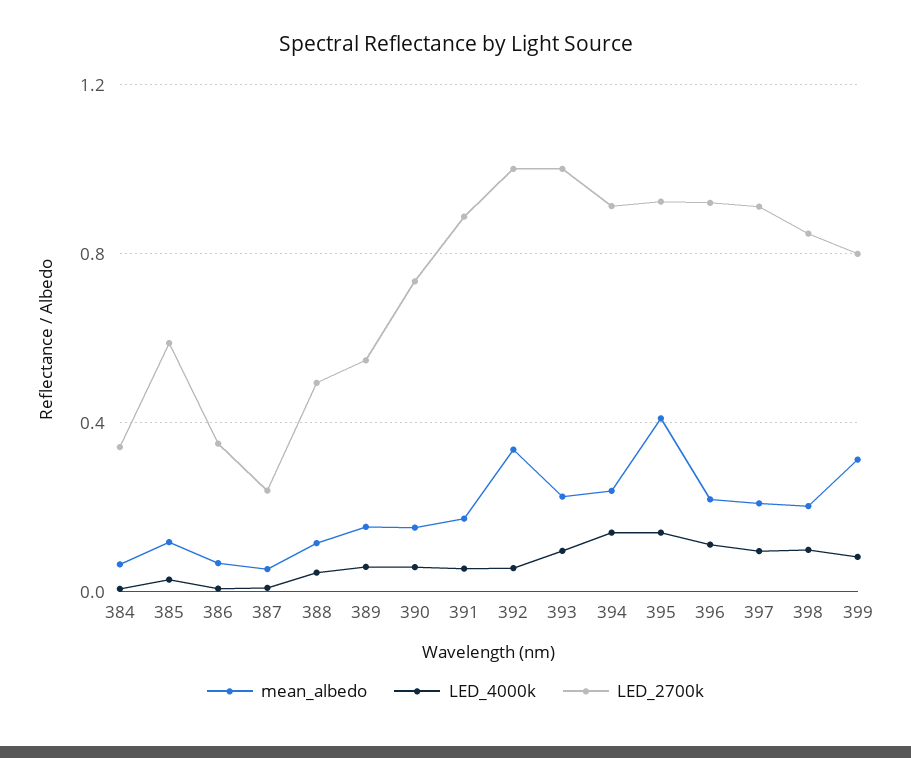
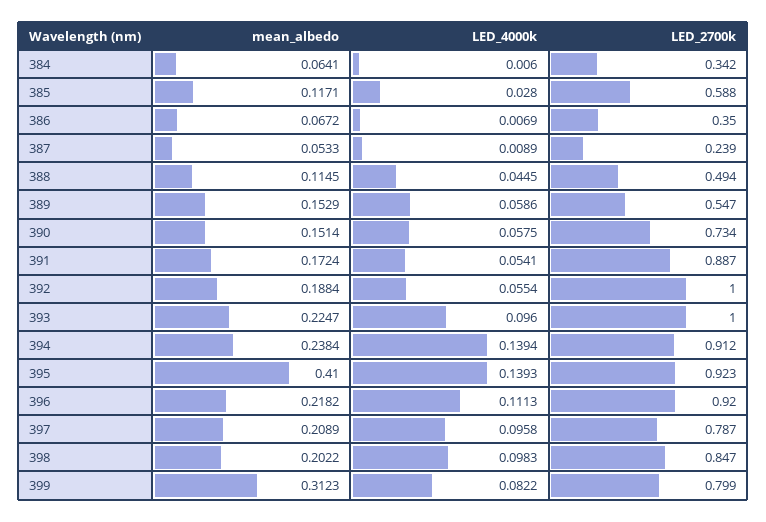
  {
    "mean_albedo": {
      "384": 0.0641,
      "385": 0.1171,
      "386": 0.0672,
      "387": 0.0533,
      "388": 0.1145,
      "389": 0.1529,
      "390": 0.1514,
      "391": 0.1724,
-     "392": 0.35,
+     "392": 0.1884,
      "393": 0.2247,
      "394": 0.2384,
      "395": 0.41,
      "396": 0.2182,
      "397": 0.2089,
      "398": 0.2022,
      "399": 0.3123
    },
    "LED_4000k": {
      "384": 0.006,
      "385": 0.028,
      "386": 0.0069,
      "387": 0.0089,
      "388": 0.0445,
      "389": 0.0586,
      "390": 0.0575,
      "391": 0.0541,
      "392": 0.0554,
      "393": 0.096,
      "394": 0.1394,
      "395": 0.1393,
      "396": 0.1113,
      "397": 0.0958,
      "398": 0.0983,
      "399": 0.0822
    },
    "LED_2700k": {
      "384": 0.342,
      "385": 0.588,
      "386": 0.35,
      "387": 0.239,
      "388": 0.494,
      "389": 0.547,
      "390": 0.734,
      "391": 0.887,
      "392": 1,
      "393": 1,
      "394": 0.912,
      "395": 0.923,
      "396": 0.92,
-     "397": 0.9,
+     "397": 0.787,
      "398": 0.847,
      "399": 0.799
    }
  }

